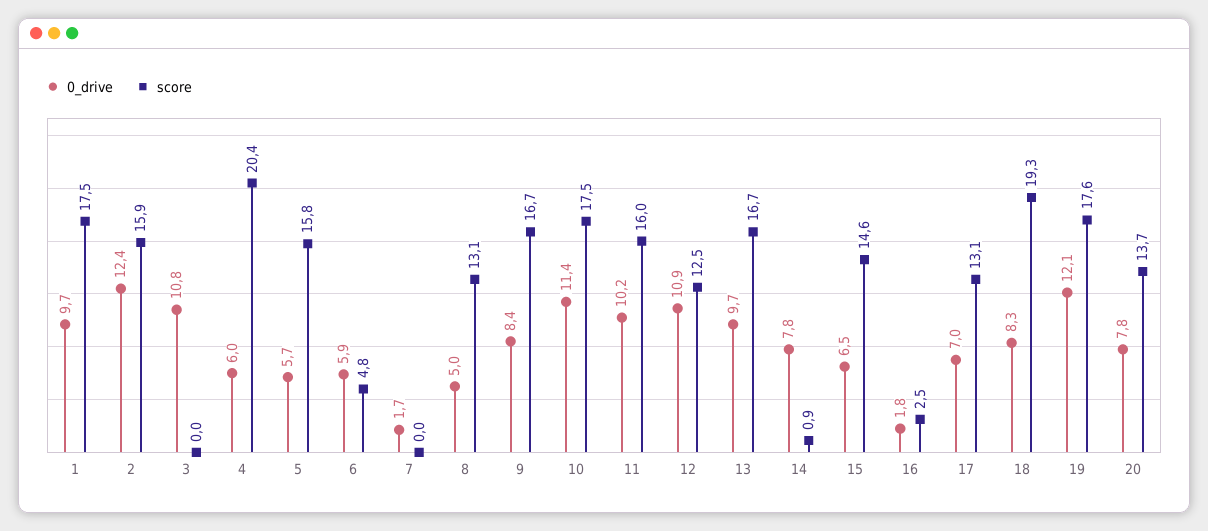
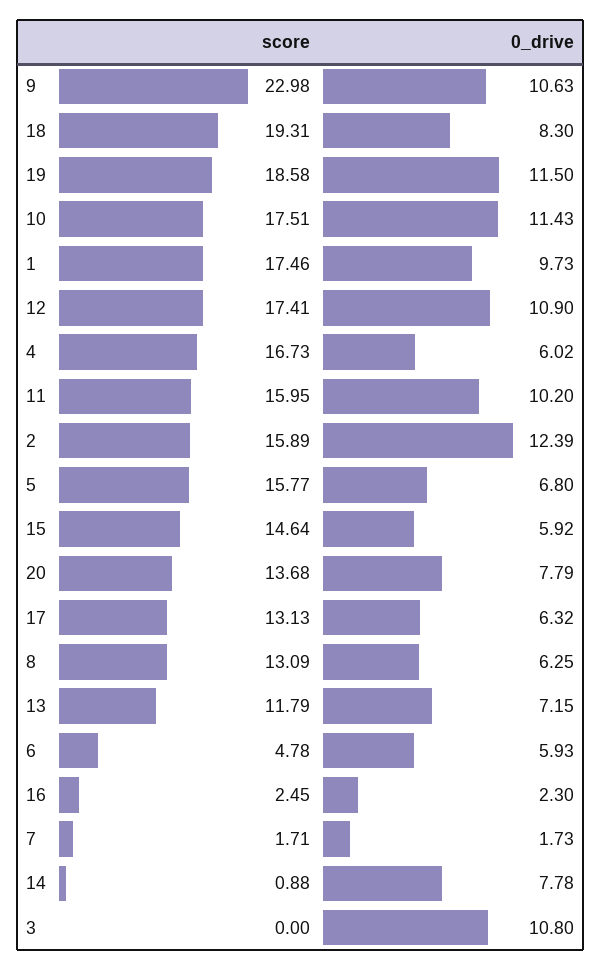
  {
    "0_drive": {
      "1": 9.73,
      "2": 12.39,
      "3": 10.8,
      "4": 6.02,
-     "5": 5.7,
+     "5": 6.8,
      "6": 5.93,
      "7": 1.73,
-     "8": 5,
+     "8": 6.25,
-     "9": 8.4,
+     "9": 10.63,
      "10": 11.43,
      "11": 10.2,
      "12": 10.9,
-     "13": 9.7,
+     "13": 7.15,
      "14": 7.78,
-     "15": 6.5,
+     "15": 5.92,
-     "16": 1.8,
+     "16": 2.3,
-     "17": 7,
+     "17": 6.32,
      "18": 8.3,
-     "19": 12.1,
+     "19": 11.5,
      "20": 7.79
    },
    "score": {
      "1": 17.46,
      "2": 15.89,
      "3": 0,
-     "4": 20.4,
+     "4": 16.73,
      "5": 15.77,
      "6": 4.78,
-     "7": 0,
+     "7": 1.71,
      "8": 13.09,
-     "9": 16.7,
+     "9": 22.98,
      "10": 17.51,
      "11": 15.95,
-     "12": 12.5,
+     "12": 17.41,
-     "13": 16.7,
+     "13": 11.79,
      "14": 0.88,
      "15": 14.64,
      "16": 2.45,
      "17": 13.13,
      "18": 19.31,
-     "19": 17.6,
+     "19": 18.58,
      "20": 13.68
    }
  }

